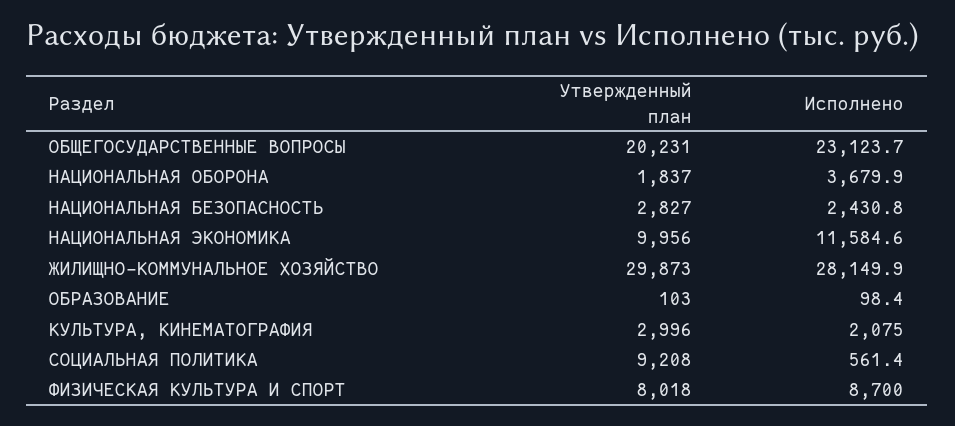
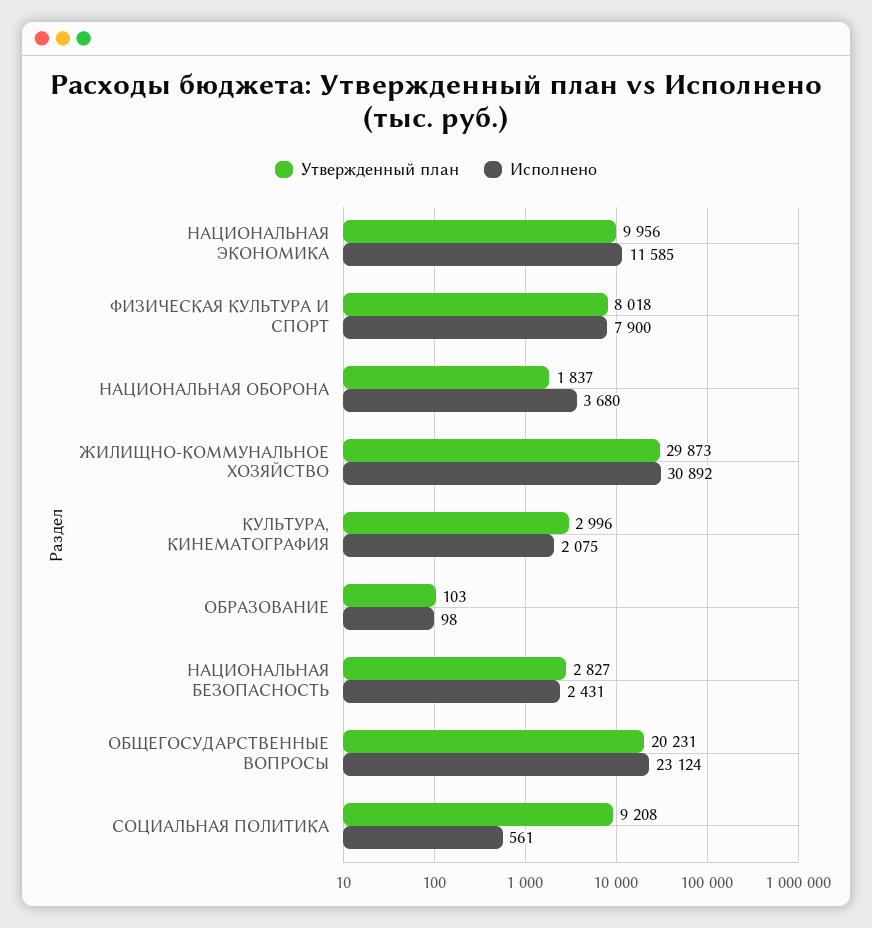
  {
    "Утвержденный план": {
      "ОБЩЕГОСУДАРСТВЕННЫЕ ВОПРОСЫ": 20231,
      "НАЦИОНАЛЬНАЯ ОБОРОНА": 1837,
      "НАЦИОНАЛЬНАЯ БЕЗОПАСНОСТЬ": 2827,
      "НАЦИОНАЛЬНАЯ ЭКОНОМИКА": 9956,
      "ЖИЛИЩНО-КОММУНАЛЬНОЕ ХОЗЯЙСТВО": 29873,
      "ОБРАЗОВАНИЕ": 103,
      "КУЛЬТУРА, КИНЕМАТОГРАФИЯ": 2996,
      "СОЦИАЛЬНАЯ ПОЛИТИКА": 9208,
      "ФИЗИЧЕСКАЯ КУЛЬТУРА И СПОРТ": 8018
    },
    "Исполнено": {
      "ОБЩЕГОСУДАРСТВЕННЫЕ ВОПРОСЫ": 23123.7,
      "НАЦИОНАЛЬНАЯ ОБОРОНА": 3679.9,
      "НАЦИОНАЛЬНАЯ БЕЗОПАСНОСТЬ": 2430.8,
      "НАЦИОНАЛЬНАЯ ЭКОНОМИКА": 11584.6,
-     "ЖИЛИЩНО-КОММУНАЛЬНОЕ ХОЗЯЙСТВО": 28149.9,
+     "ЖИЛИЩНО-КОММУНАЛЬНОЕ ХОЗЯЙСТВО": 30892,
      "ОБРАЗОВАНИЕ": 98.4,
      "КУЛЬТУРА, КИНЕМАТОГРАФИЯ": 2075,
      "СОЦИАЛЬНАЯ ПОЛИТИКА": 561.4,
-     "ФИЗИЧЕСКАЯ КУЛЬТУРА И СПОРТ": 8700
+     "ФИЗИЧЕСКАЯ КУЛЬТУРА И СПОРТ": 7900
    }
  }

